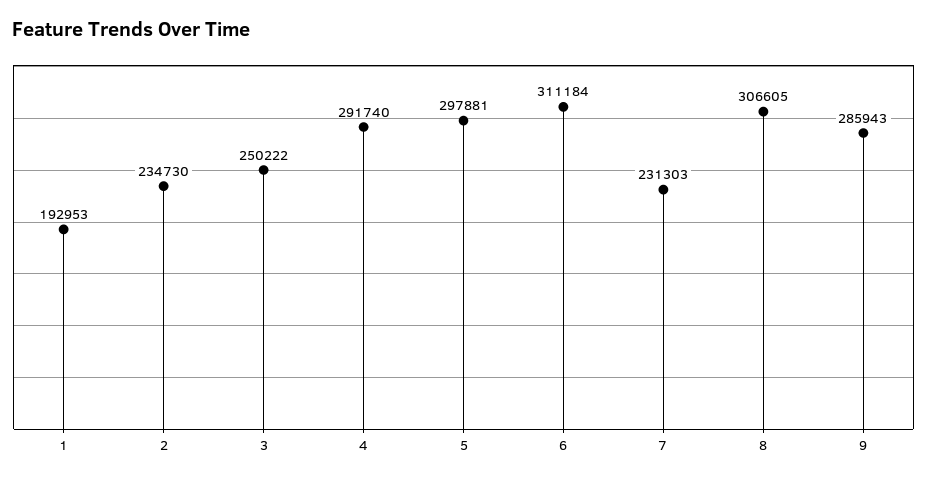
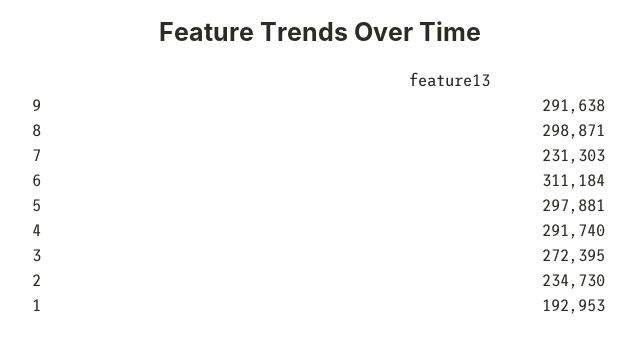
  {
    "1": 192953,
    "2": 234730,
-   "3": 250222,
+   "3": 272395,
    "4": 291740,
    "5": 297881,
    "6": 311184,
    "7": 231303,
-   "8": 306605,
+   "8": 298871,
-   "9": 285943
+   "9": 291638
  }

